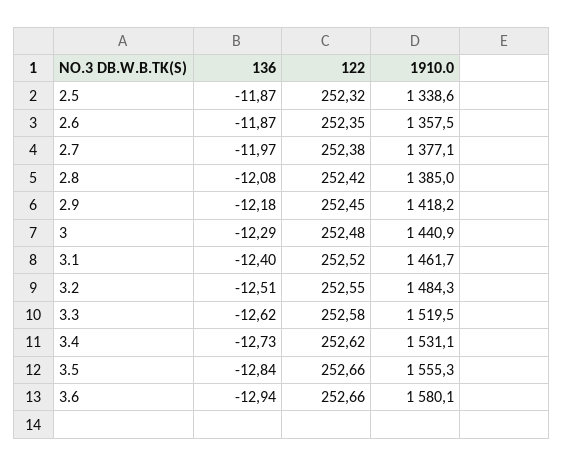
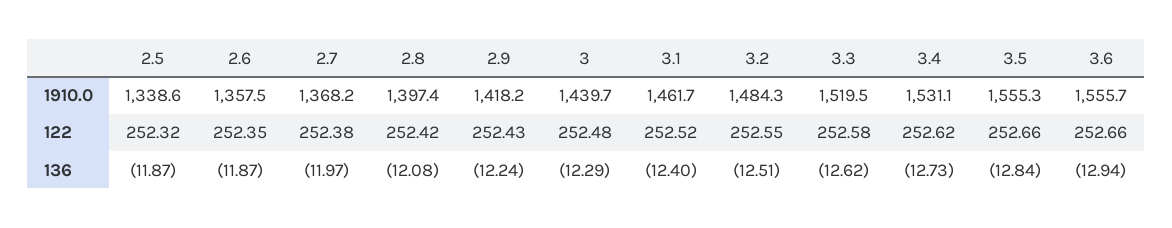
  {
    "136": {
      "2.5": -11.87,
      "2.6": -11.87,
      "2.7": -11.97,
      "2.8": -12.08,
-     "2.9": -12.18,
+     "2.9": -12.24,
      "3": -12.29,
      "3.1": -12.4,
      "3.2": -12.51,
      "3.3": -12.62,
      "3.4": -12.73,
      "3.5": -12.84,
      "3.6": -12.94
    },
    "122": {
      "2.5": 252.32,
      "2.6": 252.35,
      "2.7": 252.38,
      "2.8": 252.42,
-     "2.9": 252.45,
+     "2.9": 252.43,
      "3": 252.48,
      "3.1": 252.52,
      "3.2": 252.55,
      "3.3": 252.58,
      "3.4": 252.62,
      "3.5": 252.66,
      "3.6": 252.66
    },
    "1910.0": {
      "2.5": 1338.6,
      "2.6": 1357.5,
-     "2.7": 1377.1,
+     "2.7": 1368.2,
-     "2.8": 1385,
+     "2.8": 1397.4,
      "2.9": 1418.2,
-     "3": 1440.9,
+     "3": 1439.7,
      "3.1": 1461.7,
      "3.2": 1484.3,
      "3.3": 1519.5,
      "3.4": 1531.1,
      "3.5": 1555.3,
-     "3.6": 1580.1
+     "3.6": 1555.7
    }
  }

